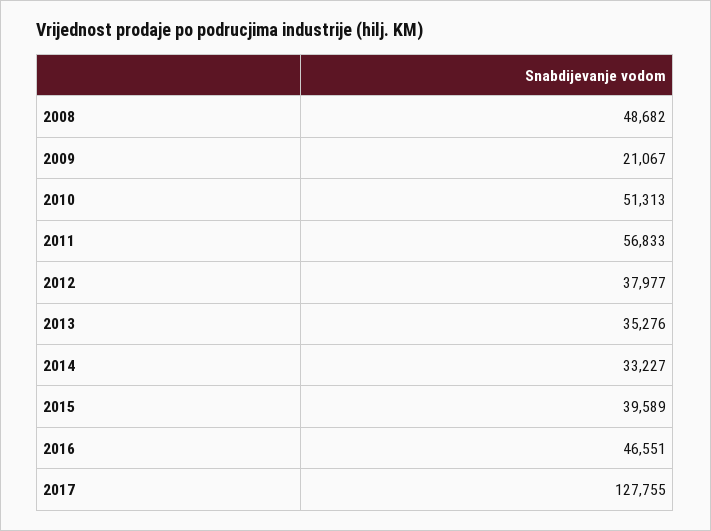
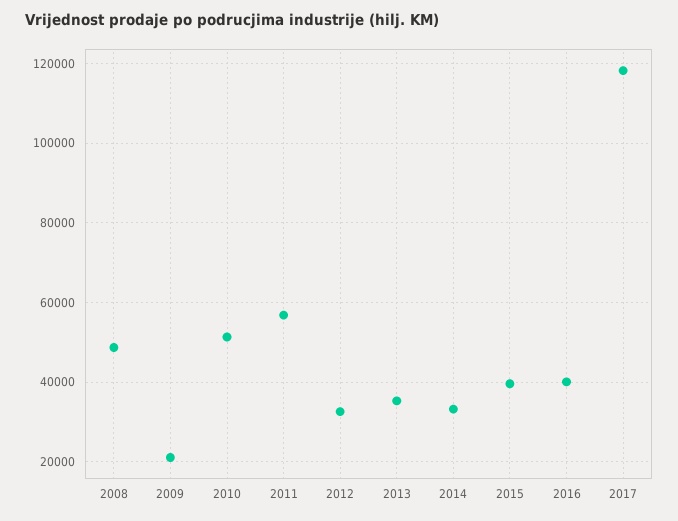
  {
    "2008": 48682,
    "2009": 21067,
    "2010": 51313,
    "2011": 56833,
-   "2012": 37977,
+   "2012": 32000,
    "2013": 35276,
    "2014": 33227,
    "2015": 39589,
-   "2016": 46551,
+   "2016": 40000,
-   "2017": 127755
+   "2017": 118000
  }

